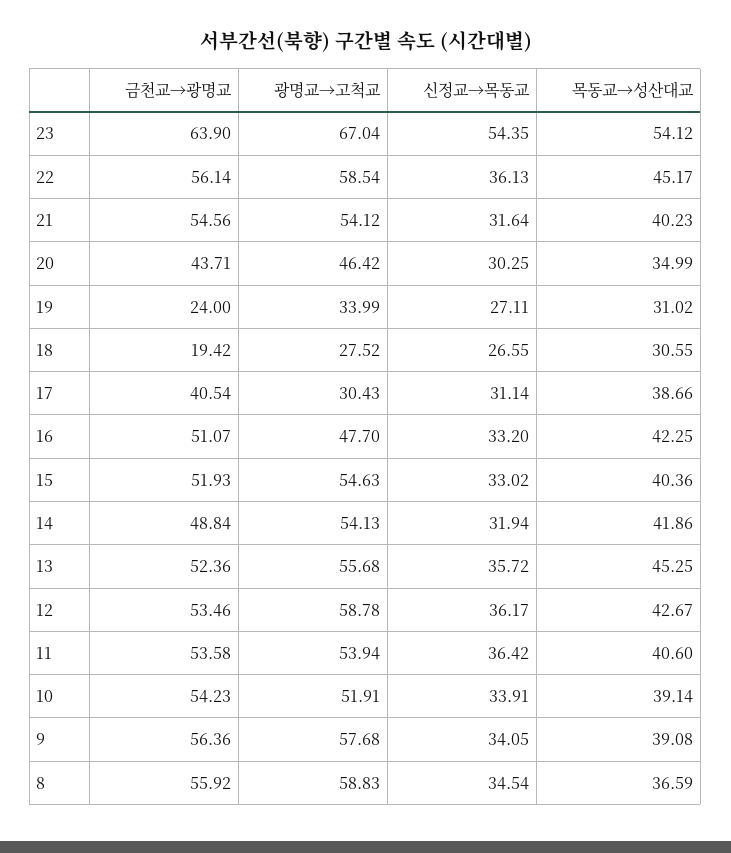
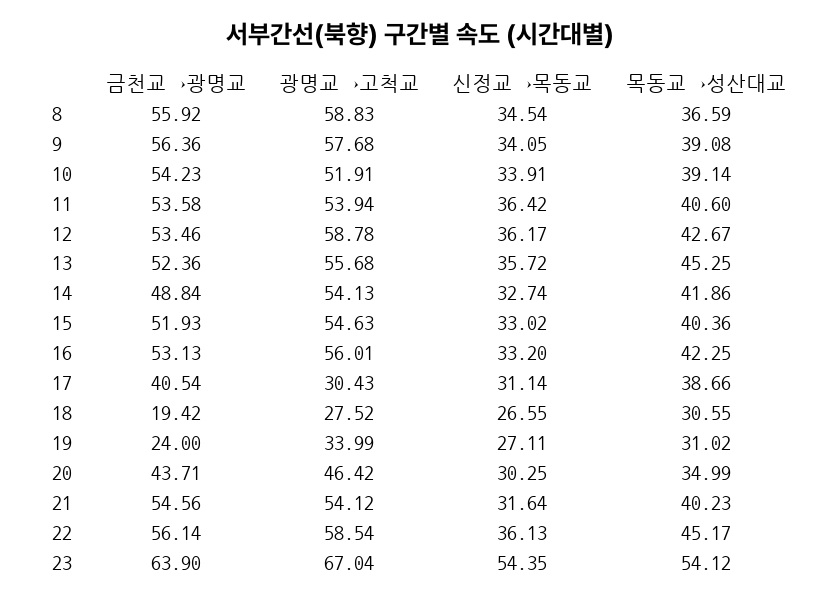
  {
    "금천교→광명교": {
      "23": 63.9,
      "22": 56.14,
      "21": 54.56,
      "20": 43.71,
      "19": 24,
      "18": 19.42,
      "17": 40.54,
-     "16": 51.07,
+     "16": 53.13,
      "15": 51.93,
      "14": 48.84,
      "13": 52.36,
      "12": 53.46,
      "11": 53.58,
      "10": 54.23,
      "9": 56.36,
      "8": 55.92
    },
    "광명교→고척교": {
      "23": 67.04,
      "22": 58.54,
      "21": 54.12,
      "20": 46.42,
      "19": 33.99,
      "18": 27.52,
      "17": 30.43,
-     "16": 47.7,
+     "16": 56.01,
      "15": 54.63,
      "14": 54.13,
      "13": 55.68,
      "12": 58.78,
      "11": 53.94,
      "10": 51.91,
      "9": 57.68,
      "8": 58.83
    },
    "신정교→목동교": {
      "23": 54.35,
      "22": 36.13,
      "21": 31.64,
      "20": 30.25,
      "19": 27.11,
      "18": 26.55,
      "17": 31.14,
      "16": 33.2,
      "15": 33.02,
-     "14": 31.94,
+     "14": 32.74,
      "13": 35.72,
      "12": 36.17,
      "11": 36.42,
      "10": 33.91,
      "9": 34.05,
      "8": 34.54
    },
    "목동교→성산대교": {
      "23": 54.12,
      "22": 45.17,
      "21": 40.23,
      "20": 34.99,
      "19": 31.02,
      "18": 30.55,
      "17": 38.66,
      "16": 42.25,
      "15": 40.36,
      "14": 41.86,
      "13": 45.25,
      "12": 42.67,
      "11": 40.6,
      "10": 39.14,
      "9": 39.08,
      "8": 36.59
    }
  }

